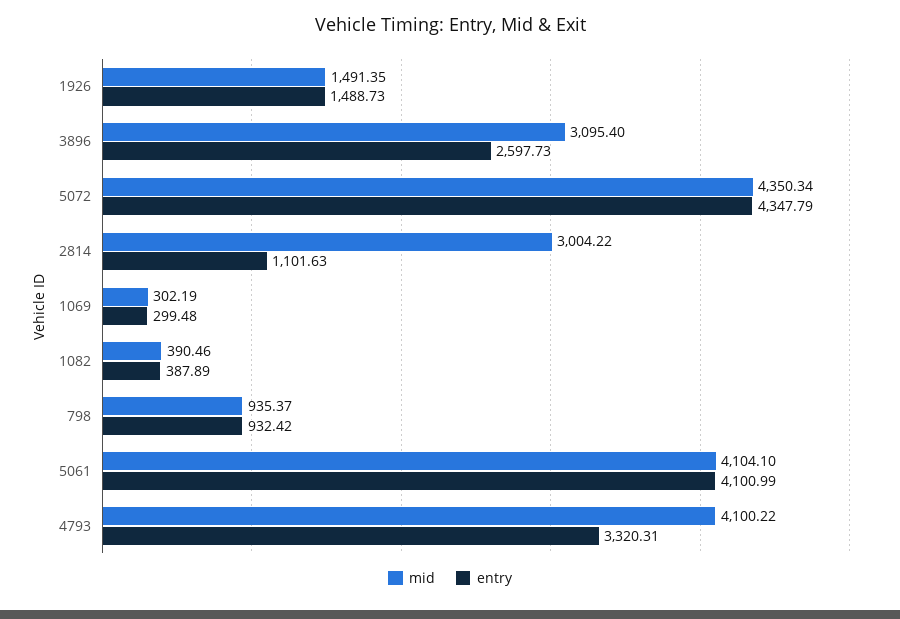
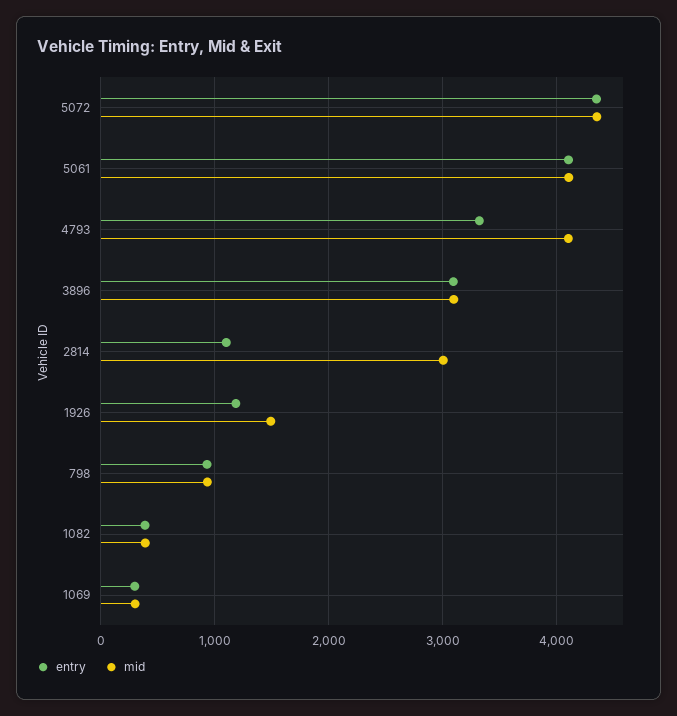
  {
    "mid": {
      "1926": 1491.35,
      "3896": 3095.4,
      "5072": 4350.34,
      "2814": 3004.22,
      "1069": 302.19,
      "1082": 390.46,
      "798": 935.37,
      "5061": 4104.1,
      "4793": 4100.22
    },
    "entry": {
-     "1926": 1488.73,
+     "1926": 1200,
-     "3896": 2597.73,
+     "3896": 3100,
      "5072": 4347.79,
      "2814": 1101.63,
      "1069": 299.48,
      "1082": 387.89,
      "798": 932.42,
      "5061": 4100.99,
      "4793": 3320.31
    }
  }

